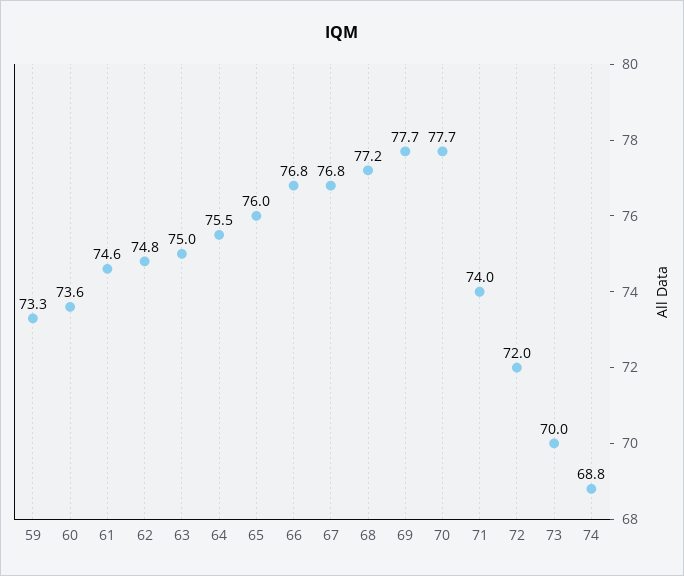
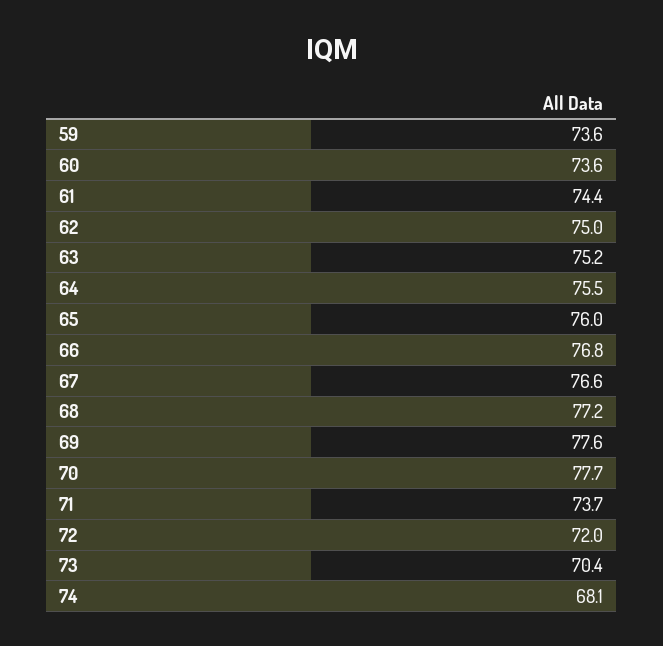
  {
-   "59": 73.3,
+   "59": 73.6,
    "60": 73.6,
-   "61": 74.6,
+   "61": 74.4,
-   "62": 74.8,
+   "62": 75,
-   "63": 75,
+   "63": 75.2,
    "64": 75.5,
    "65": 76,
    "66": 76.8,
-   "67": 76.8,
+   "67": 76.6,
    "68": 77.2,
-   "69": 77.7,
+   "69": 77.6,
    "70": 77.7,
-   "71": 74,
+   "71": 73.7,
    "72": 72,
-   "73": 70,
+   "73": 70.4,
-   "74": 68.8
+   "74": 68.1
  }

